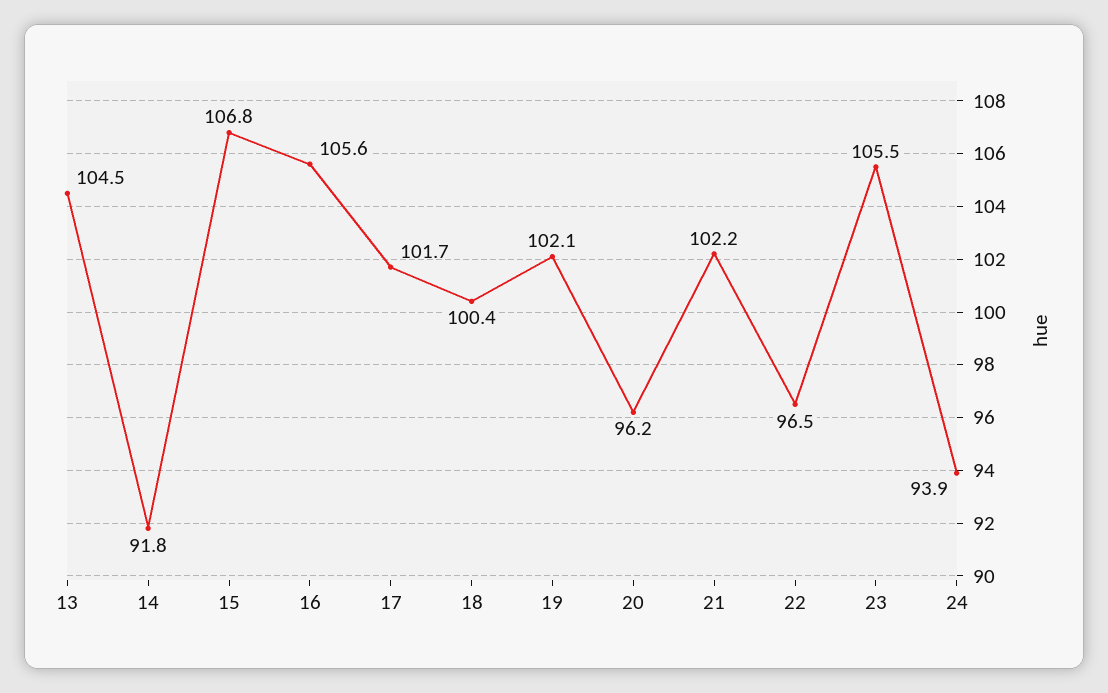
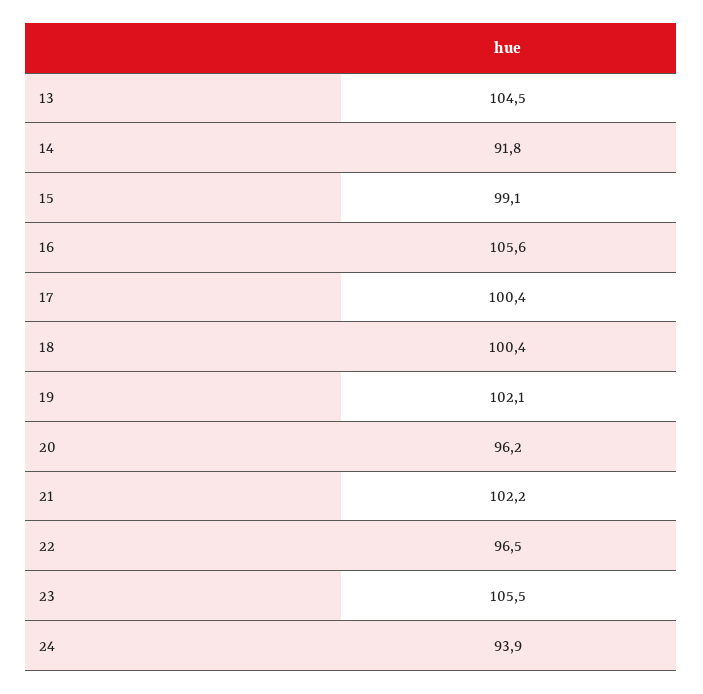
  {
    "13": 104.5,
    "14": 91.8,
-   "15": 106.8,
+   "15": 99.1,
    "16": 105.6,
-   "17": 101.7,
+   "17": 100.4,
    "18": 100.4,
    "19": 102.1,
    "20": 96.2,
    "21": 102.2,
    "22": 96.5,
    "23": 105.5,
    "24": 93.9
  }

